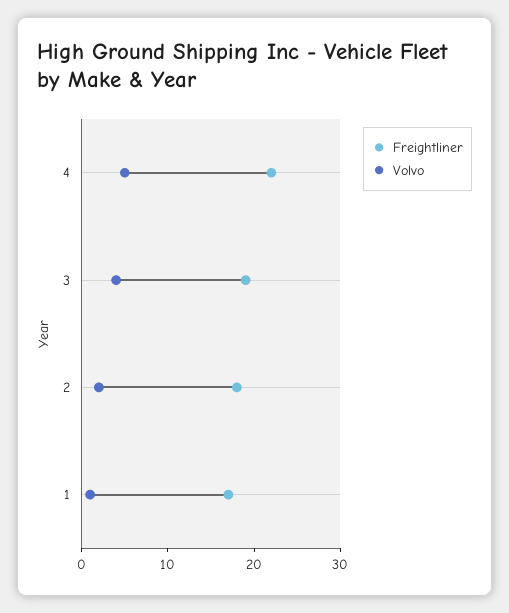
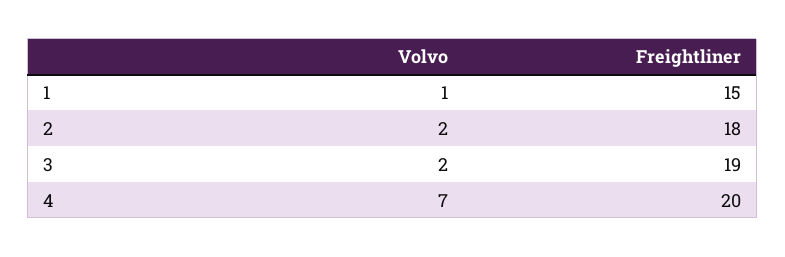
  {
    "Freightliner": {
-     "4": 22,
+     "4": 20,
      "3": 19,
      "2": 18,
-     "1": 17
+     "1": 15
    },
    "Volvo": {
-     "4": 5,
+     "4": 7,
-     "3": 4,
+     "3": 2,
      "2": 2,
      "1": 1
    }
  }

